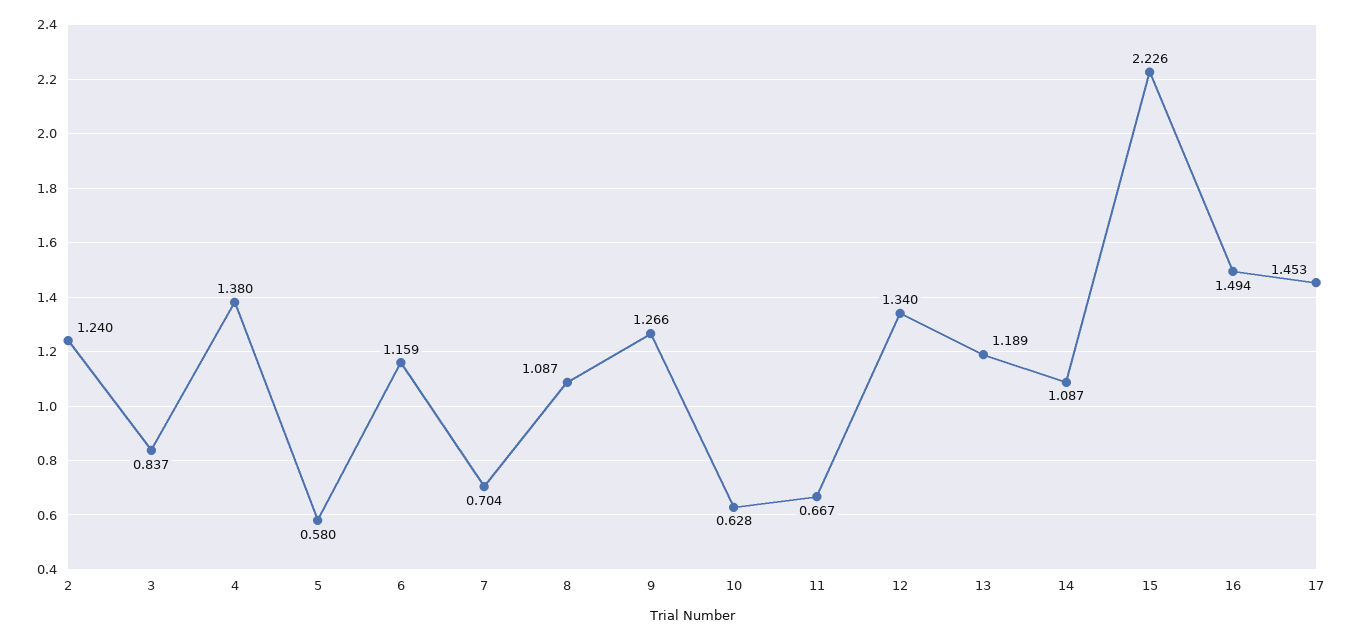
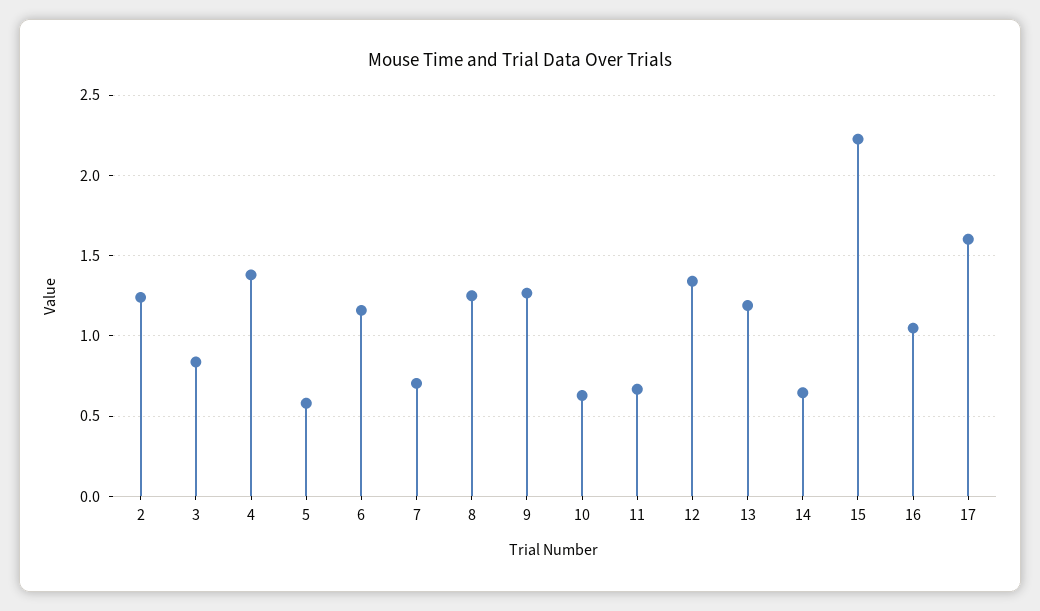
  {
    "2": 1.24,
    "3": 0.837,
    "4": 1.38,
    "5": 0.58,
    "6": 1.159,
    "7": 0.704,
-   "8": 1.087,
+   "8": 1.25,
    "9": 1.266,
    "10": 0.628,
    "11": 0.667,
    "12": 1.34,
    "13": 1.189,
-   "14": 1.087,
+   "14": 0.65,
    "15": 2.226,
-   "16": 1.494,
+   "16": 1.05,
-   "17": 1.453
+   "17": 1.6
  }

